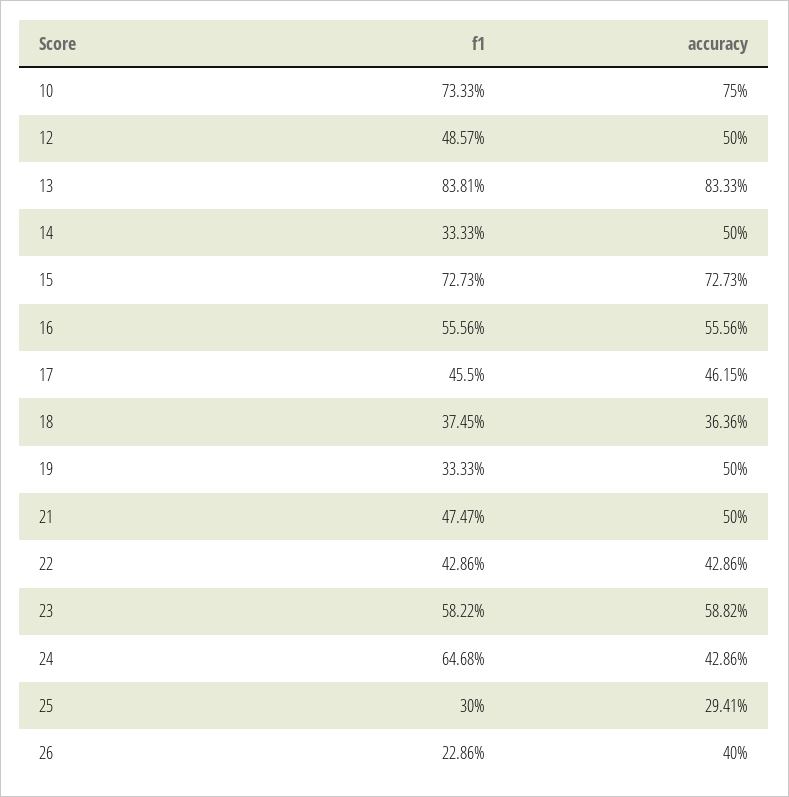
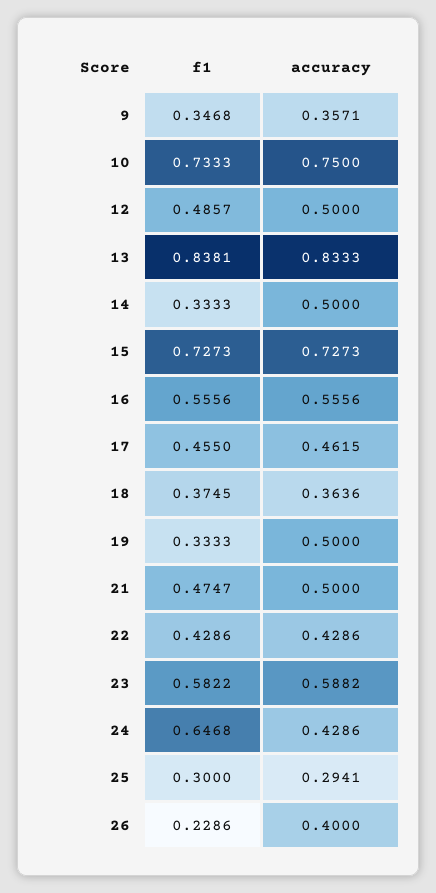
  {
    "f1": {
      "10": 0.7333,
      "12": 0.4857,
      "13": 0.8381,
      "14": 0.3333,
      "15": 0.7273,
      "16": 0.5556,
      "17": 0.455,
      "18": 0.3745,
      "19": 0.3333,
      "21": 0.4747,
      "22": 0.4286,
      "23": 0.5822,
      "24": 0.6468,
      "25": 0.3,
-     "26": 0.2286
+     "26": 0.2286,
+     "9": 0.3468
    },
    "accuracy": {
      "10": 0.75,
      "12": 0.5,
      "13": 0.8333,
      "14": 0.5,
      "15": 0.7273,
      "16": 0.5556,
      "17": 0.4615,
      "18": 0.3636,
      "19": 0.5,
      "21": 0.5,
      "22": 0.4286,
      "23": 0.5882,
      "24": 0.4286,
      "25": 0.2941,
-     "26": 0.4
+     "26": 0.4,
+     "9": 0.3571
    }
  }

